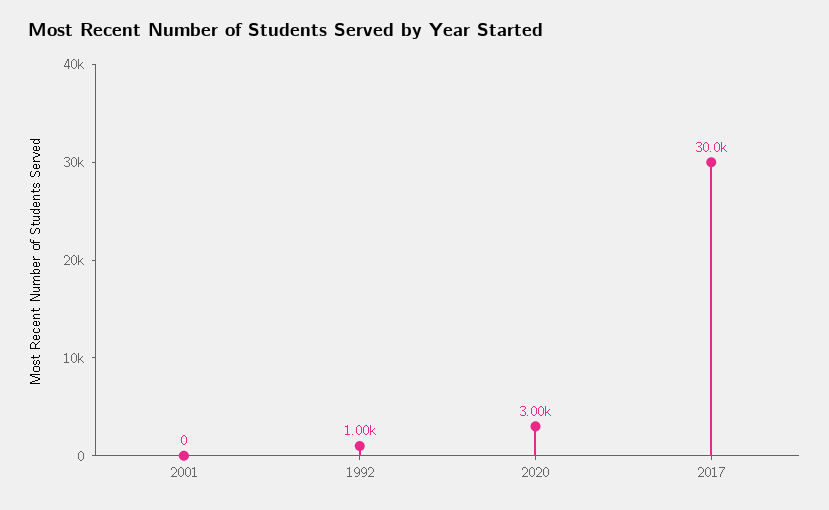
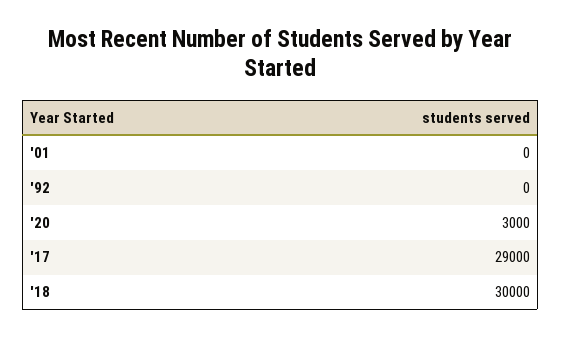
  {
    "2001": 0,
-   "1992": 1000,
+   "1992": 0,
    "2020": 3000,
-   "2017": 30000
+   "2017": 29000,
+   "'18": 30000
  }

